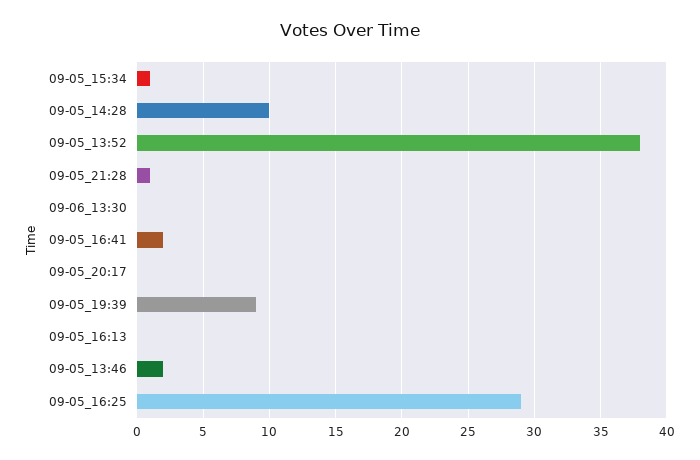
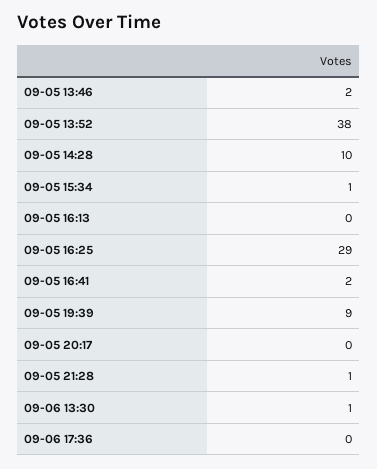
  {
    "09-05_15:34": 1,
    "09-05_14:28": 10,
    "09-05_13:52": 38,
    "09-05_21:28": 1,
-   "09-06_13:30": 0,
+   "09-06_13:30": 1,
    "09-05_16:41": 2,
    "09-05_20:17": 0,
    "09-05_19:39": 9,
    "09-05_16:13": 0,
    "09-05_13:46": 2,
-   "09-05_16:25": 29
+   "09-05_16:25": 29,
+   "09-06 17:36": 0
  }

